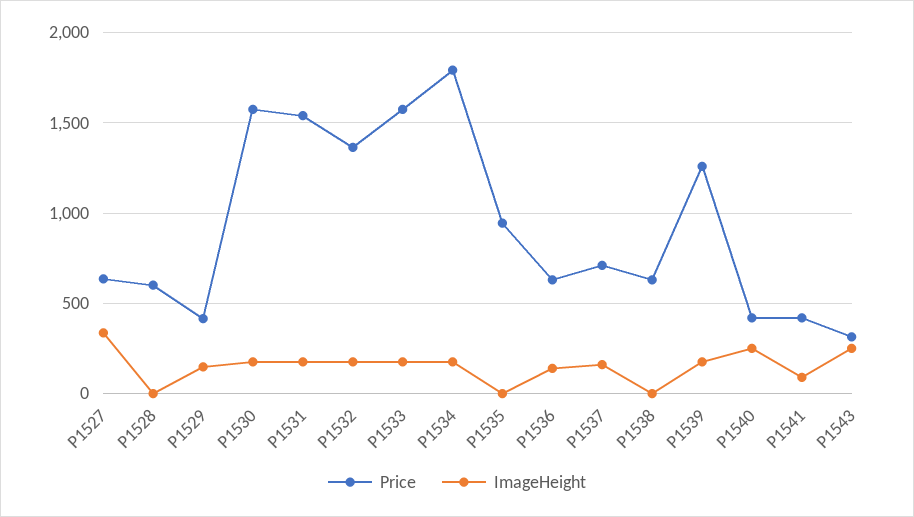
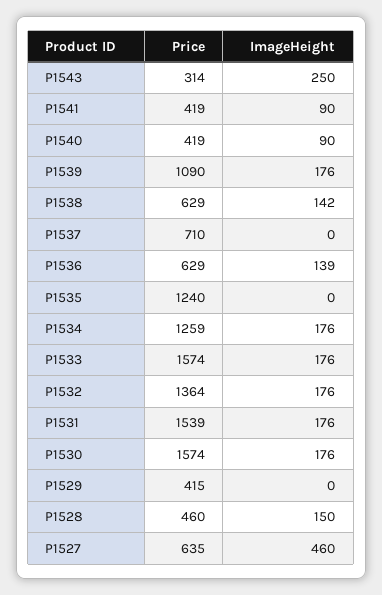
  {
    "Price": {
      "P1527": 635,
-     "P1528": 600,
+     "P1528": 460,
      "P1529": 415,
      "P1530": 1574,
      "P1531": 1539,
      "P1532": 1364,
      "P1533": 1574,
-     "P1534": 1800,
+     "P1534": 1259,
-     "P1535": 950,
+     "P1535": 1240,
      "P1536": 629,
      "P1537": 710,
      "P1538": 629,
-     "P1539": 1250,
+     "P1539": 1090,
      "P1540": 419,
      "P1541": 419,
      "P1543": 314
    },
    "ImageHeight": {
-     "P1527": 350,
+     "P1527": 460,
-     "P1528": 0,
+     "P1528": 150,
-     "P1529": 150,
+     "P1529": 0,
      "P1530": 176,
      "P1531": 176,
      "P1532": 176,
      "P1533": 176,
      "P1534": 176,
      "P1535": 0,
      "P1536": 139,
-     "P1537": 150,
+     "P1537": 0,
-     "P1538": 0,
+     "P1538": 142,
      "P1539": 176,
-     "P1540": 250,
+     "P1540": 90,
      "P1541": 90,
      "P1543": 250
    }
  }

